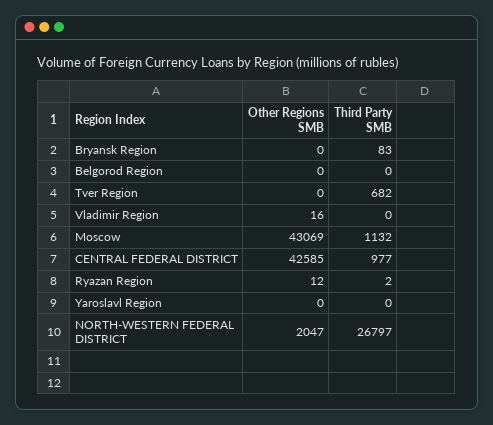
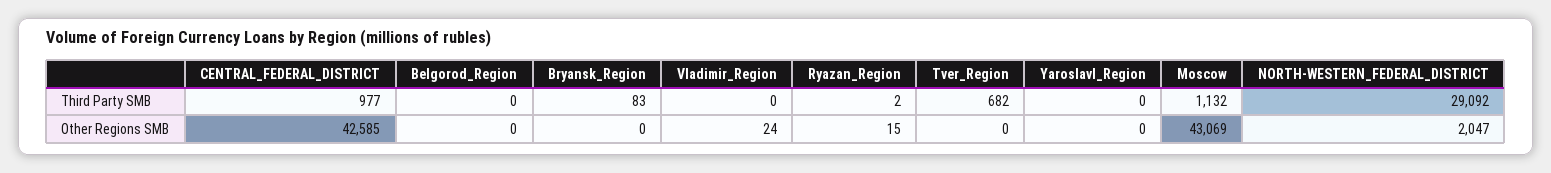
  {
    "Other Regions SMB": {
      "Bryansk Region": 0,
      "Belgorod Region": 0,
      "Tver Region": 0,
-     "Vladimir Region": 16,
+     "Vladimir Region": 24,
      "Moscow": 43069,
      "CENTRAL FEDERAL DISTRICT": 42585,
-     "Ryazan Region": 12,
+     "Ryazan Region": 15,
      "Yaroslavl Region": 0,
      "NORTH-WESTERN FEDERAL DISTRICT": 2047
    },
    "Third Party SMB": {
      "Bryansk Region": 83,
      "Belgorod Region": 0,
      "Tver Region": 682,
      "Vladimir Region": 0,
      "Moscow": 1132,
      "CENTRAL FEDERAL DISTRICT": 977,
      "Ryazan Region": 2,
      "Yaroslavl Region": 0,
-     "NORTH-WESTERN FEDERAL DISTRICT": 26797
+     "NORTH-WESTERN FEDERAL DISTRICT": 29092
    }
  }

